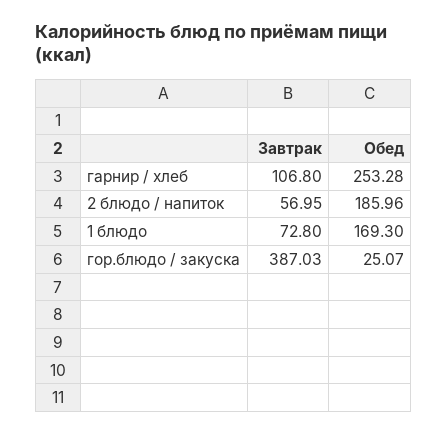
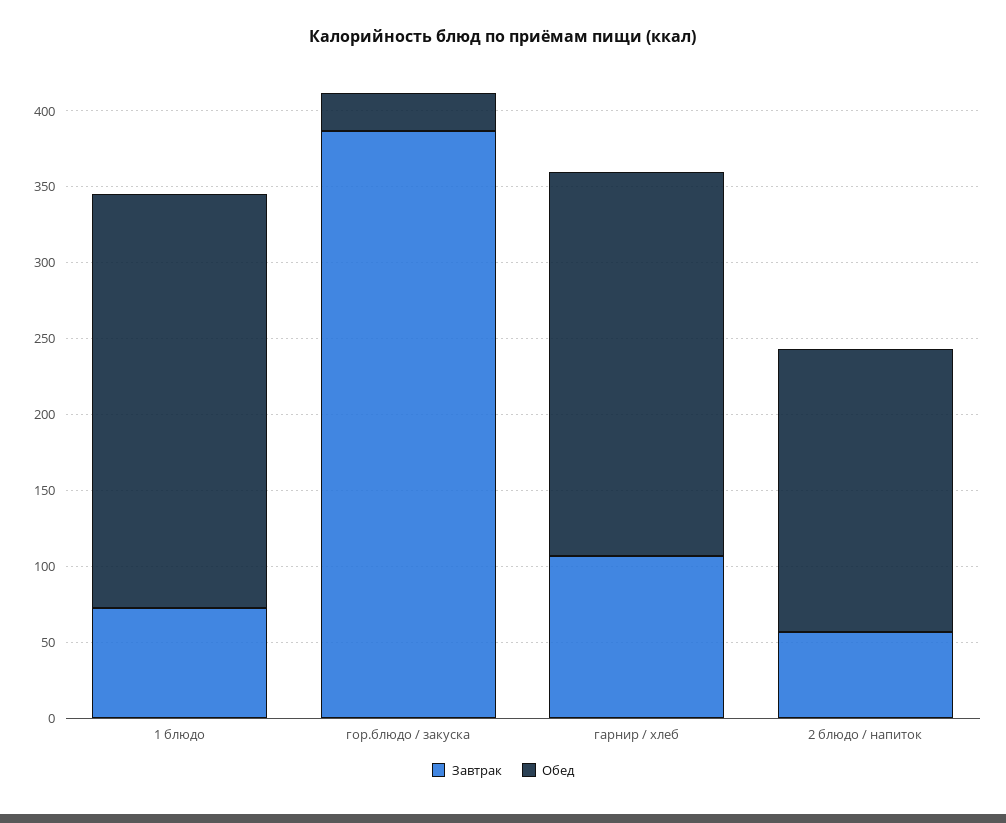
  {
    "Завтрак": {
      "гарнир / хлеб": 106.8,
      "2 блюдо / напиток": 56.95,
      "1 блюдо": 72.8,
      "гор.блюдо / закуска": 387.03
    },
    "Обед": {
      "гарнир / хлеб": 253.28,
      "2 блюдо / напиток": 185.96,
-     "1 блюдо": 169.3,
+     "1 блюдо": 270,
      "гор.блюдо / закуска": 25.07
    }
  }

